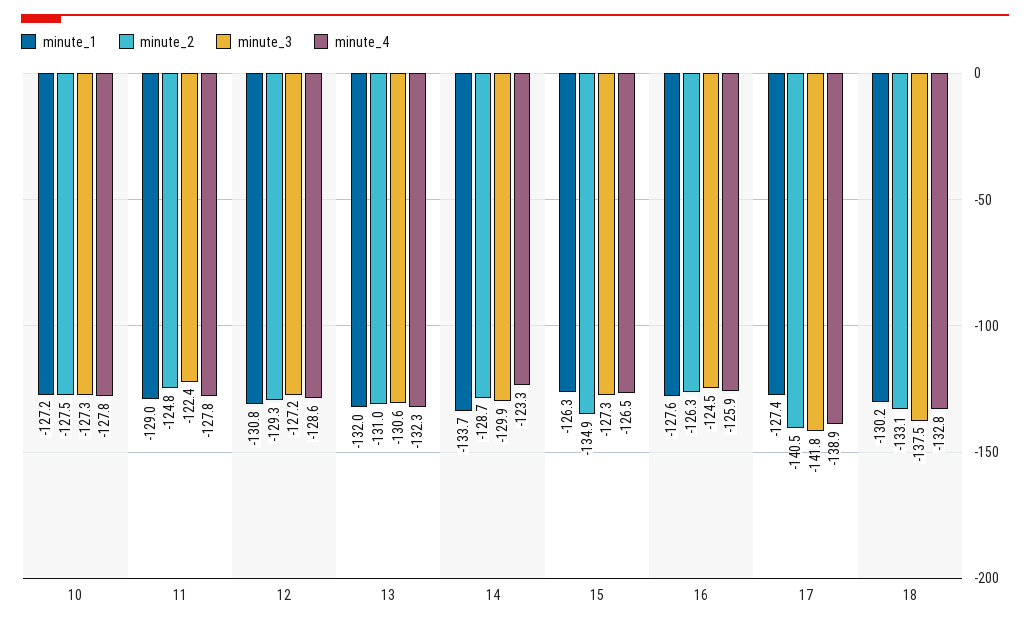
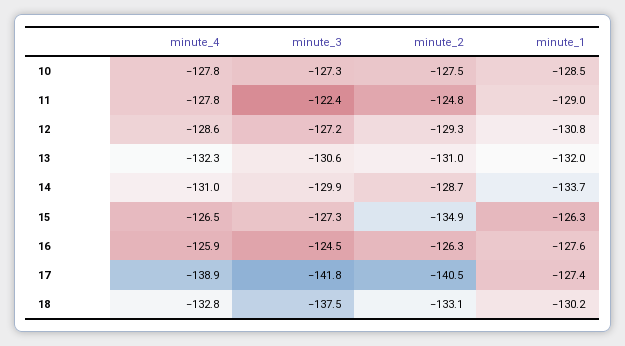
  {
    "minute_1": {
-     "10": -127.2,
+     "10": -128.5,
      "11": -129,
      "12": -130.8,
      "13": -132,
      "14": -133.7,
      "15": -126.3,
      "16": -127.6,
      "17": -127.4,
      "18": -130.2
    },
    "minute_2": {
      "10": -127.5,
      "11": -124.8,
      "12": -129.3,
      "13": -131,
      "14": -128.7,
      "15": -134.9,
      "16": -126.3,
      "17": -140.5,
      "18": -133.1
    },
    "minute_3": {
      "10": -127.3,
      "11": -122.4,
      "12": -127.2,
      "13": -130.6,
      "14": -129.9,
      "15": -127.3,
      "16": -124.5,
      "17": -141.8,
      "18": -137.5
    },
    "minute_4": {
      "10": -127.8,
      "11": -127.8,
      "12": -128.6,
      "13": -132.3,
-     "14": -123.3,
+     "14": -131,
      "15": -126.5,
      "16": -125.9,
      "17": -138.9,
      "18": -132.8
    }
  }

